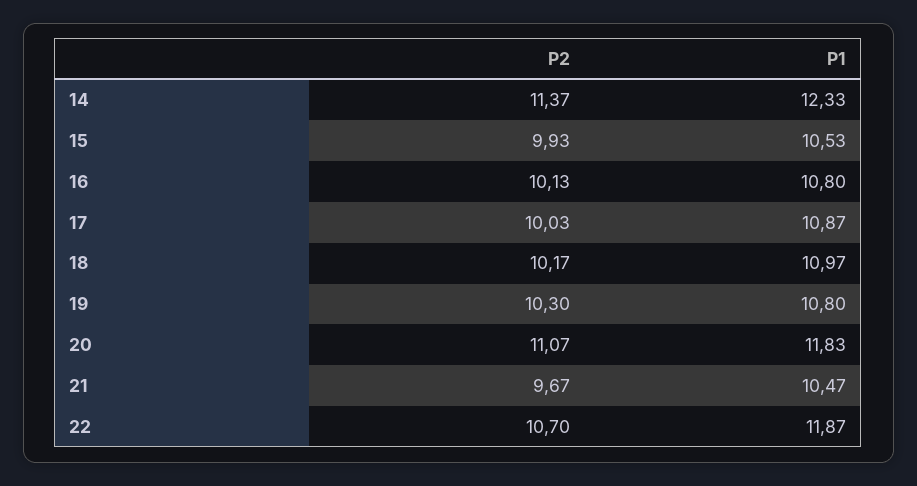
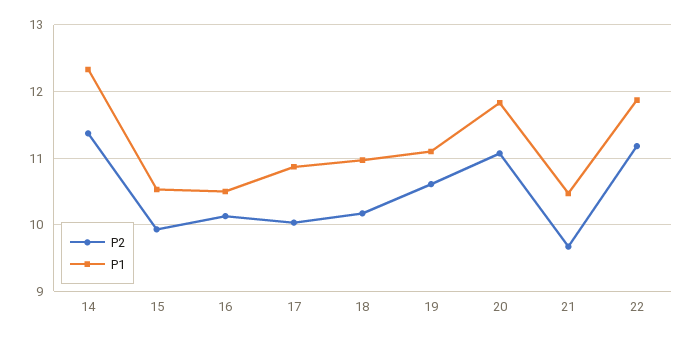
  {
    "P2": {
      "14": 11.37,
      "15": 9.93,
      "16": 10.13,
      "17": 10.03,
      "18": 10.17,
-     "19": 10.3,
+     "19": 10.6,
      "20": 11.07,
      "21": 9.67,
-     "22": 10.7
+     "22": 11.2
    },
    "P1": {
      "14": 12.33,
      "15": 10.53,
-     "16": 10.8,
+     "16": 10.5,
      "17": 10.87,
      "18": 10.97,
-     "19": 10.8,
+     "19": 11.1,
      "20": 11.83,
      "21": 10.47,
      "22": 11.87
    }
  }

